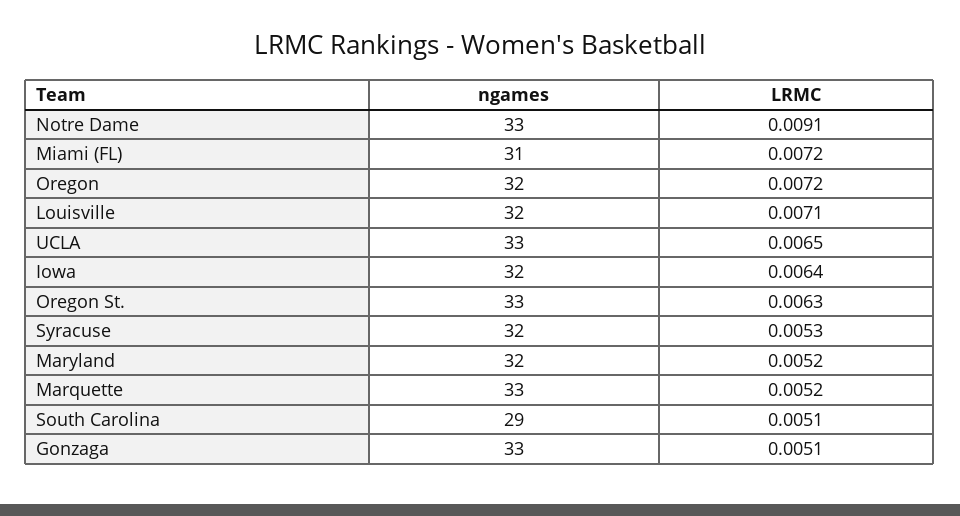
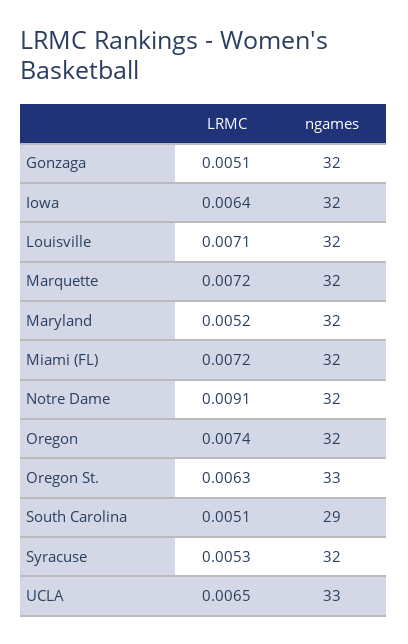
  {
    "ngames": {
-     "Notre Dame": 33,
+     "Notre Dame": 32,
-     "Miami (FL)": 31,
+     "Miami (FL)": 32,
      "Oregon": 32,
      "Louisville": 32,
      "UCLA": 33,
      "Iowa": 32,
      "Oregon St.": 33,
      "Syracuse": 32,
      "Maryland": 32,
-     "Marquette": 33,
+     "Marquette": 32,
      "South Carolina": 29,
-     "Gonzaga": 33
+     "Gonzaga": 32
    },
    "LRMC": {
      "Notre Dame": 0.0091,
      "Miami (FL)": 0.0072,
-     "Oregon": 0.0072,
+     "Oregon": 0.0074,
      "Louisville": 0.0071,
      "UCLA": 0.0065,
      "Iowa": 0.0064,
      "Oregon St.": 0.0063,
      "Syracuse": 0.0053,
      "Maryland": 0.0052,
-     "Marquette": 0.0052,
+     "Marquette": 0.0072,
      "South Carolina": 0.0051,
      "Gonzaga": 0.0051
    }
  }

